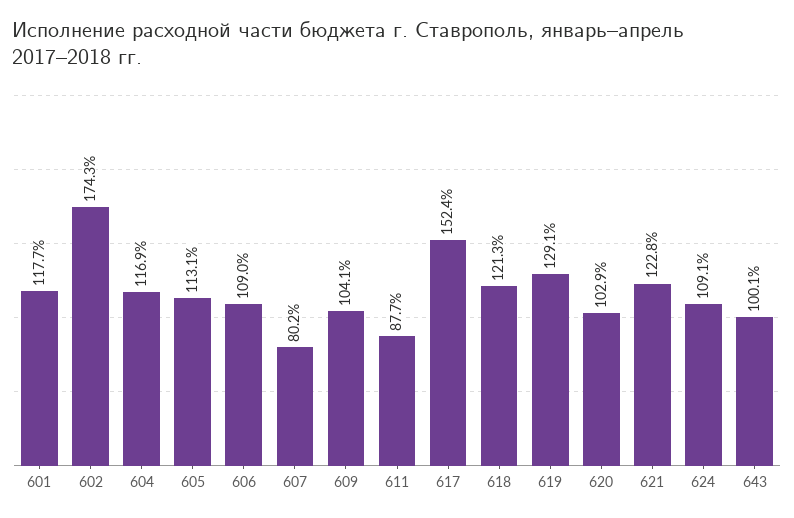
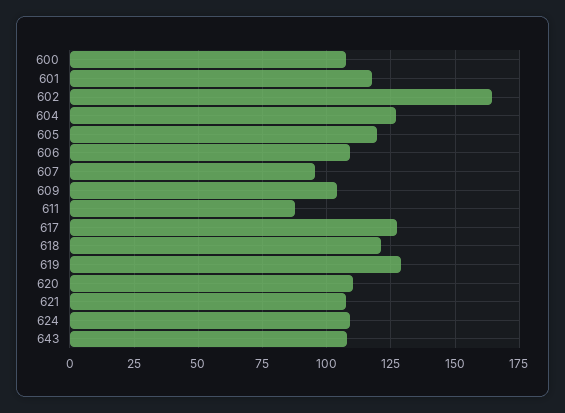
  {
    "601": 117.7,
-   "602": 174.3,
+   "602": 165,
-   "604": 116.9,
+   "604": 127.5,
-   "605": 113.1,
+   "605": 120,
    "606": 109,
-   "607": 80.2,
+   "607": 95,
    "609": 104.1,
    "611": 87.7,
-   "617": 152.4,
+   "617": 127.5,
    "618": 121.3,
    "619": 129.1,
-   "620": 102.9,
+   "620": 110,
-   "621": 122.8,
+   "621": 107.5,
    "624": 109.1,
-   "643": 100.1
+   "643": 107.5,
+   "600": 107.5
  }

